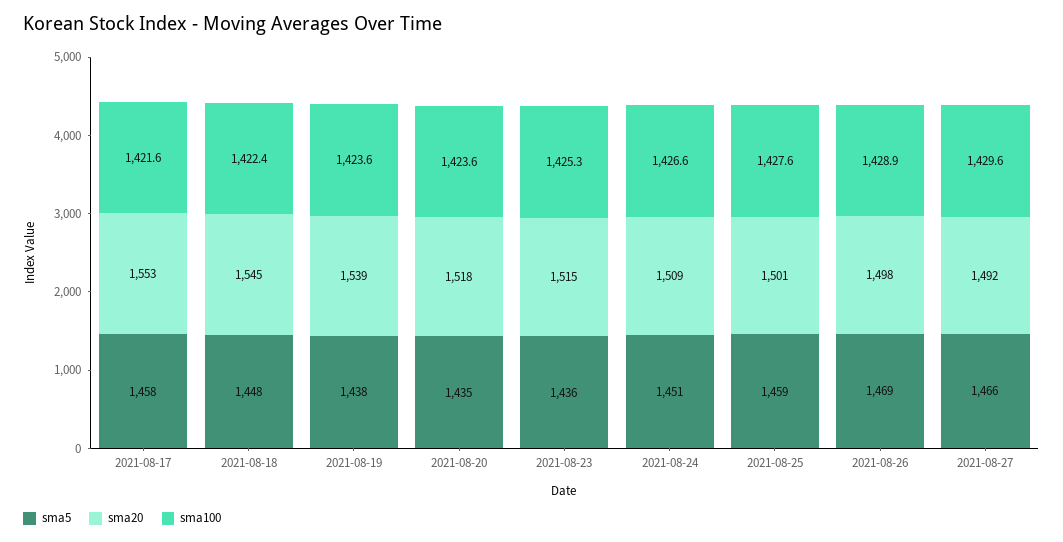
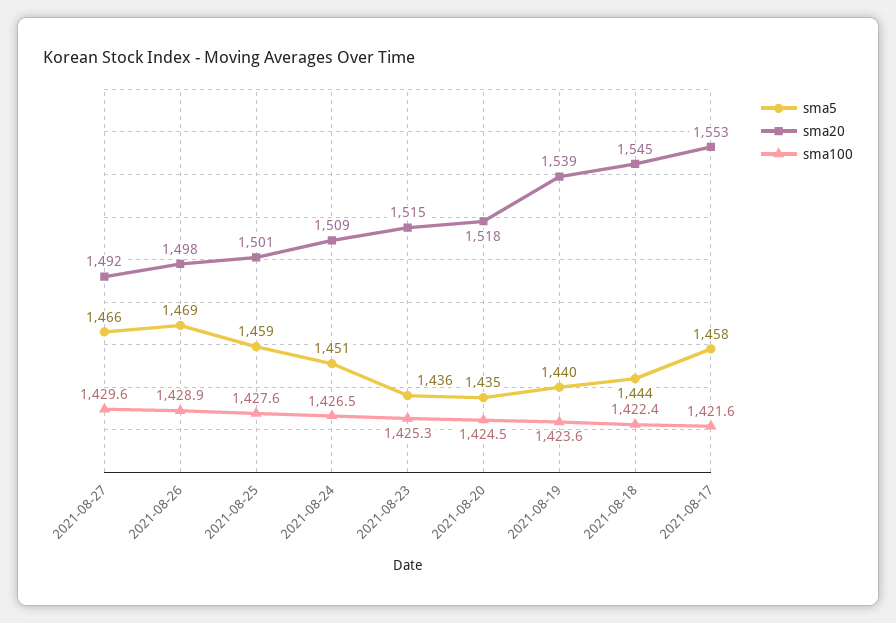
  {
    "sma5": {
      "2021-08-17": 1458,
-     "2021-08-18": 1448,
+     "2021-08-18": 1444,
-     "2021-08-19": 1438,
+     "2021-08-19": 1440,
      "2021-08-20": 1435,
      "2021-08-23": 1436,
      "2021-08-24": 1451,
      "2021-08-25": 1459,
      "2021-08-26": 1469,
      "2021-08-27": 1466
    },
    "sma20": {
      "2021-08-17": 1553,
      "2021-08-18": 1545,
      "2021-08-19": 1539,
      "2021-08-20": 1518,
      "2021-08-23": 1515,
      "2021-08-24": 1509,
      "2021-08-25": 1501,
      "2021-08-26": 1498,
      "2021-08-27": 1492
    },
    "sma100": {
      "2021-08-17": 1421.6,
      "2021-08-18": 1422.4,
      "2021-08-19": 1423.6,
-     "2021-08-20": 1423.6,
+     "2021-08-20": 1424.5,
      "2021-08-23": 1425.3,
-     "2021-08-24": 1426.6,
+     "2021-08-24": 1426.5,
      "2021-08-25": 1427.6,
      "2021-08-26": 1428.9,
      "2021-08-27": 1429.6
    }
  }

